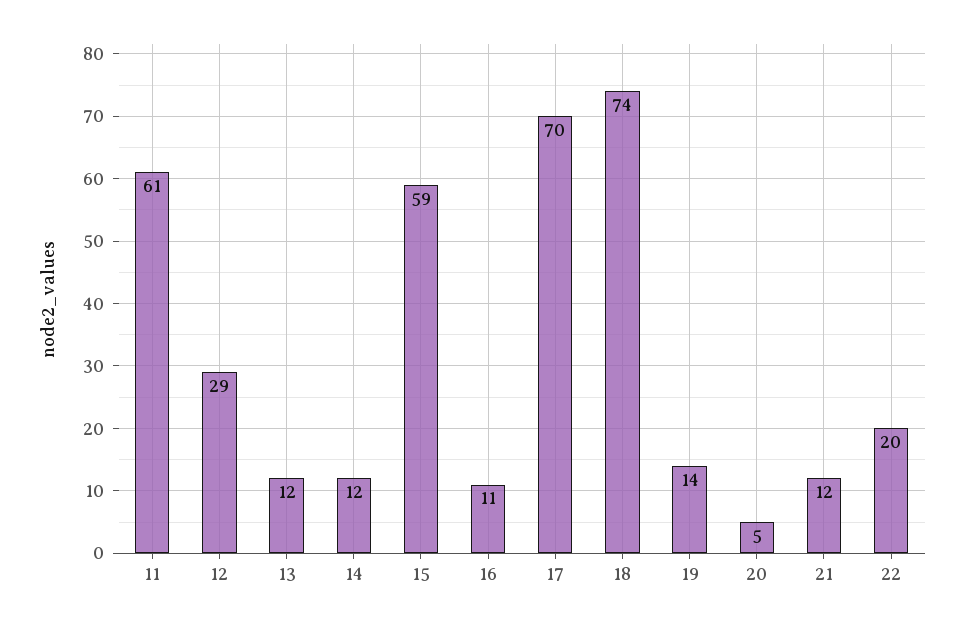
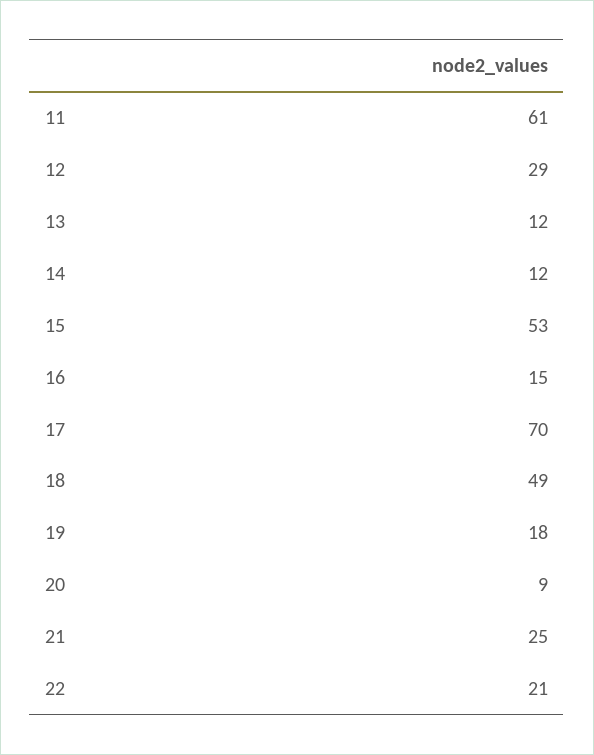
  {
    "11": 61,
    "12": 29,
    "13": 12,
    "14": 12,
-   "15": 59,
+   "15": 53,
-   "16": 11,
+   "16": 15,
    "17": 70,
-   "18": 74,
+   "18": 49,
-   "19": 14,
+   "19": 18,
-   "20": 5,
+   "20": 9,
-   "21": 12,
+   "21": 25,
-   "22": 20
+   "22": 21
  }

